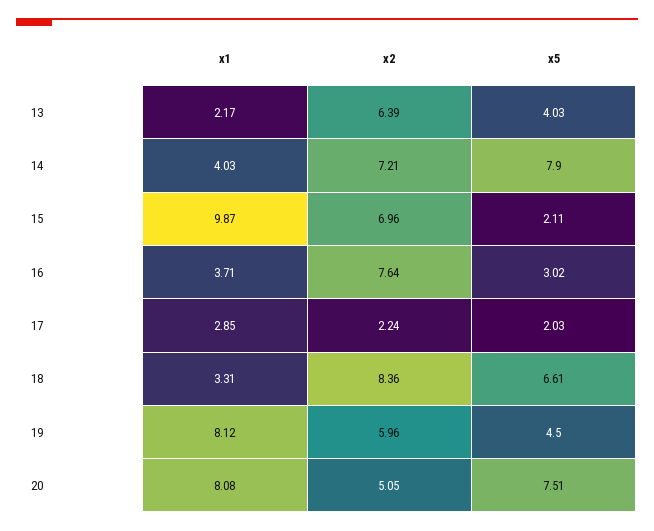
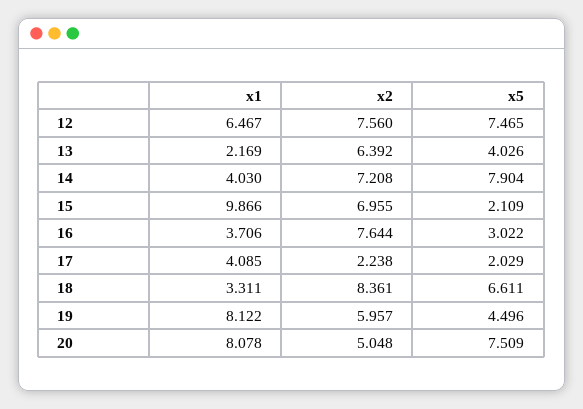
  {
    "x1": {
      "13": 2.169,
      "14": 4.03,
      "15": 9.866,
      "16": 3.706,
-     "17": 2.85,
+     "17": 4.085,
      "18": 3.311,
      "19": 8.122,
-     "20": 8.078
+     "20": 8.078,
+     "12": 6.467
    },
    "x2": {
      "13": 6.392,
      "14": 7.208,
      "15": 6.955,
      "16": 7.644,
      "17": 2.238,
      "18": 8.361,
      "19": 5.957,
-     "20": 5.048
+     "20": 5.048,
+     "12": 7.56
    },
    "x5": {
      "13": 4.026,
      "14": 7.904,
      "15": 2.109,
      "16": 3.022,
      "17": 2.029,
      "18": 6.611,
      "19": 4.496,
-     "20": 7.509
+     "20": 7.509,
+     "12": 7.465
    }
  }

